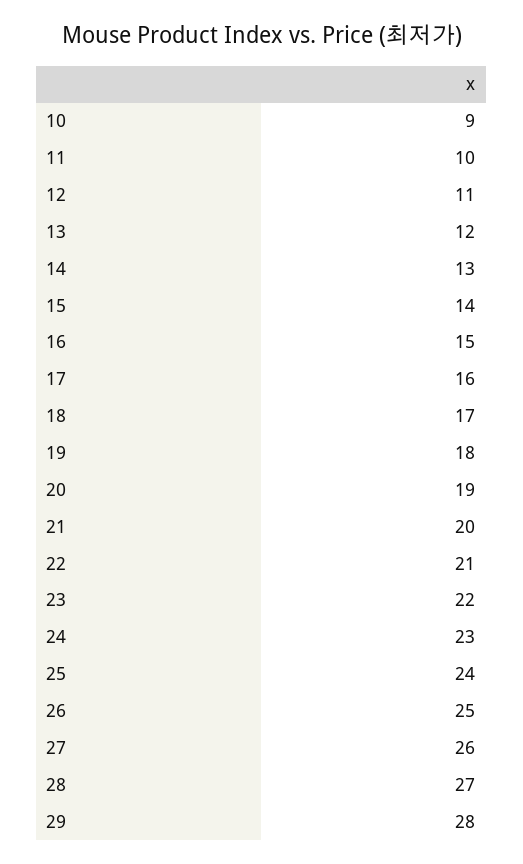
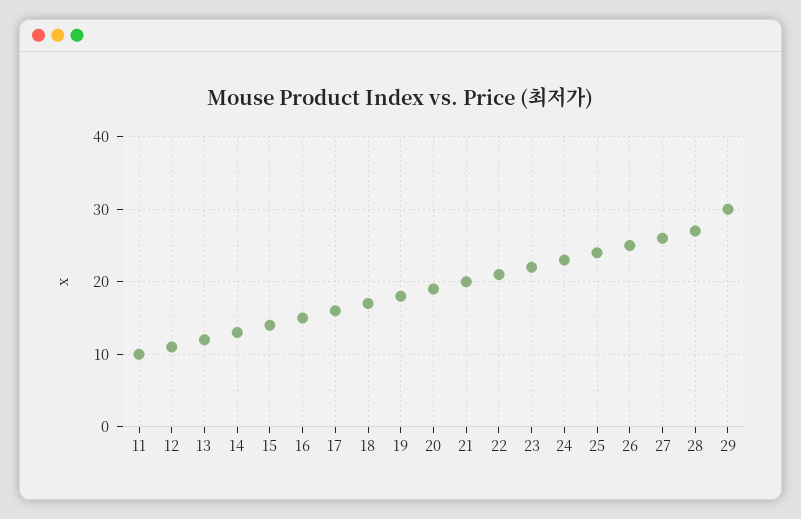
  {
-   "10": 9,
    "11": 10,
    "12": 11,
    "13": 12,
    "14": 13,
    "15": 14,
    "16": 15,
    "17": 16,
    "18": 17,
    "19": 18,
    "20": 19,
    "21": 20,
    "22": 21,
    "23": 22,
    "24": 23,
    "25": 24,
    "26": 25,
    "27": 26,
    "28": 27,
-   "29": 28
+   "29": 30
  }

